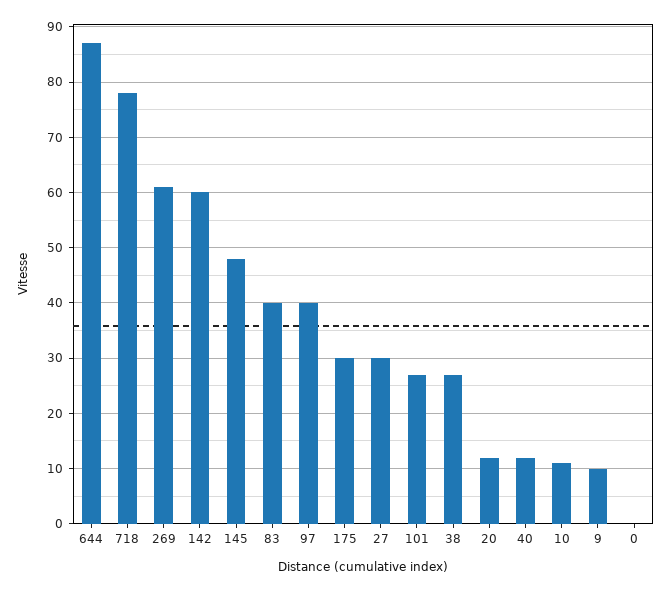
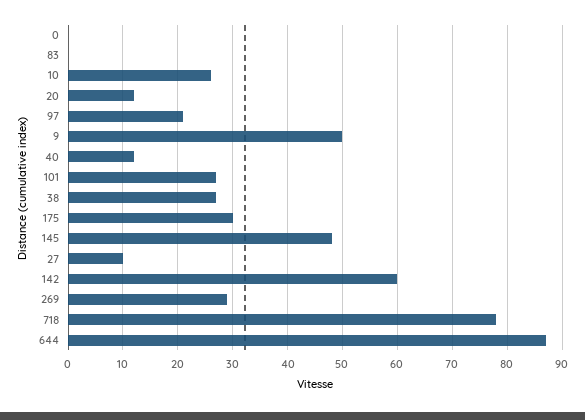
  {
    "644": 85,
    "718": 80,
-   "269": 60,
+   "269": 30,
    "142": 60,
    "145": 50,
-   "83": 40,
+   "83": 0,
-   "97": 40,
+   "97": 20,
    "175": 30,
-   "27": 30,
+   "27": 10,
    "101": 25,
    "38": 25,
    "20": 10,
    "40": 10,
-   "10": 10,
+   "10": 25,
-   "9": 10,
+   "9": 50,
    "0": 0
  }

